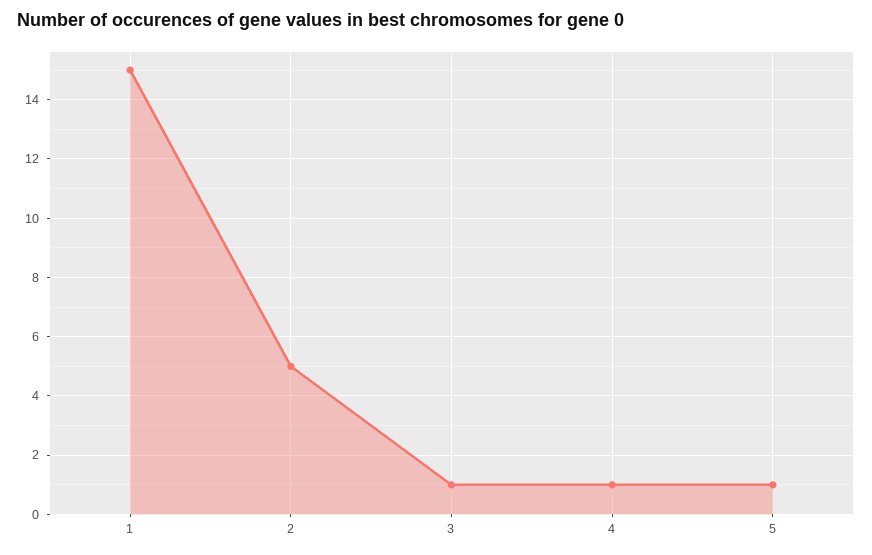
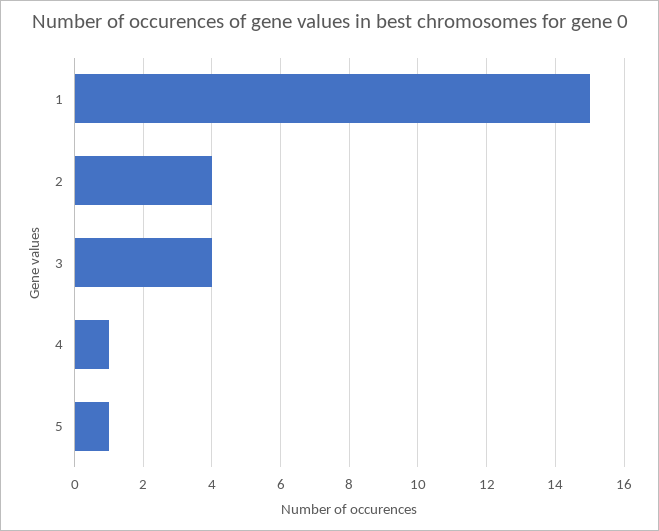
  {
    "1": 15,
-   "2": 5,
+   "2": 4,
-   "3": 1,
+   "3": 4,
    "4": 1,
    "5": 1
  }

